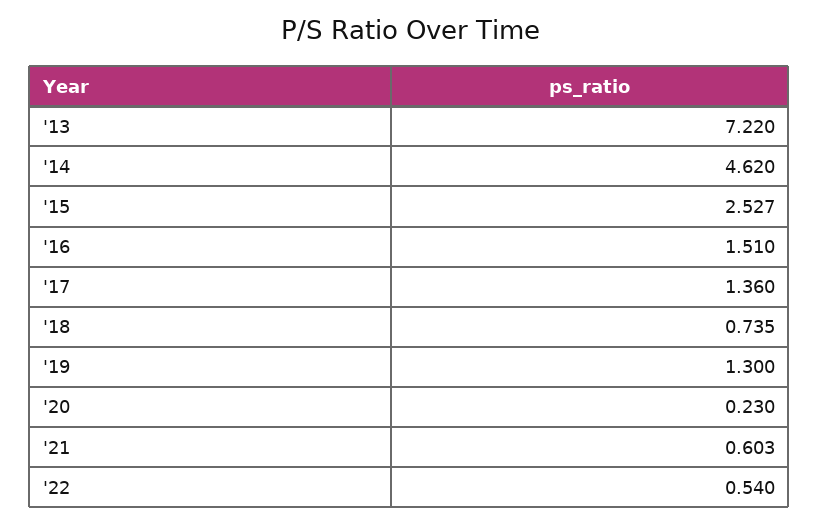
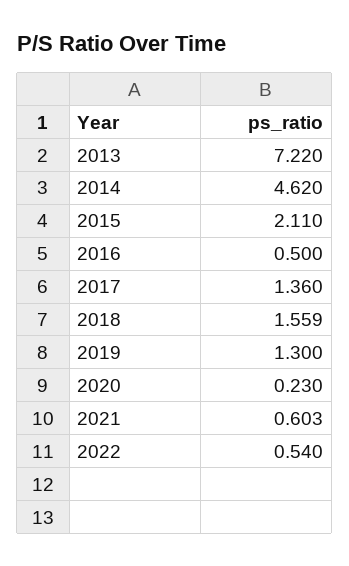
  {
    "'13": 7.22,
    "'14": 4.62,
-   "'15": 2.527,
+   "'15": 2.11,
-   "'16": 1.51,
+   "'16": 0.5,
    "'17": 1.36,
-   "'18": 0.735,
+   "'18": 1.559,
    "'19": 1.3,
    "'20": 0.23,
    "'21": 0.603,
    "'22": 0.54
  }

